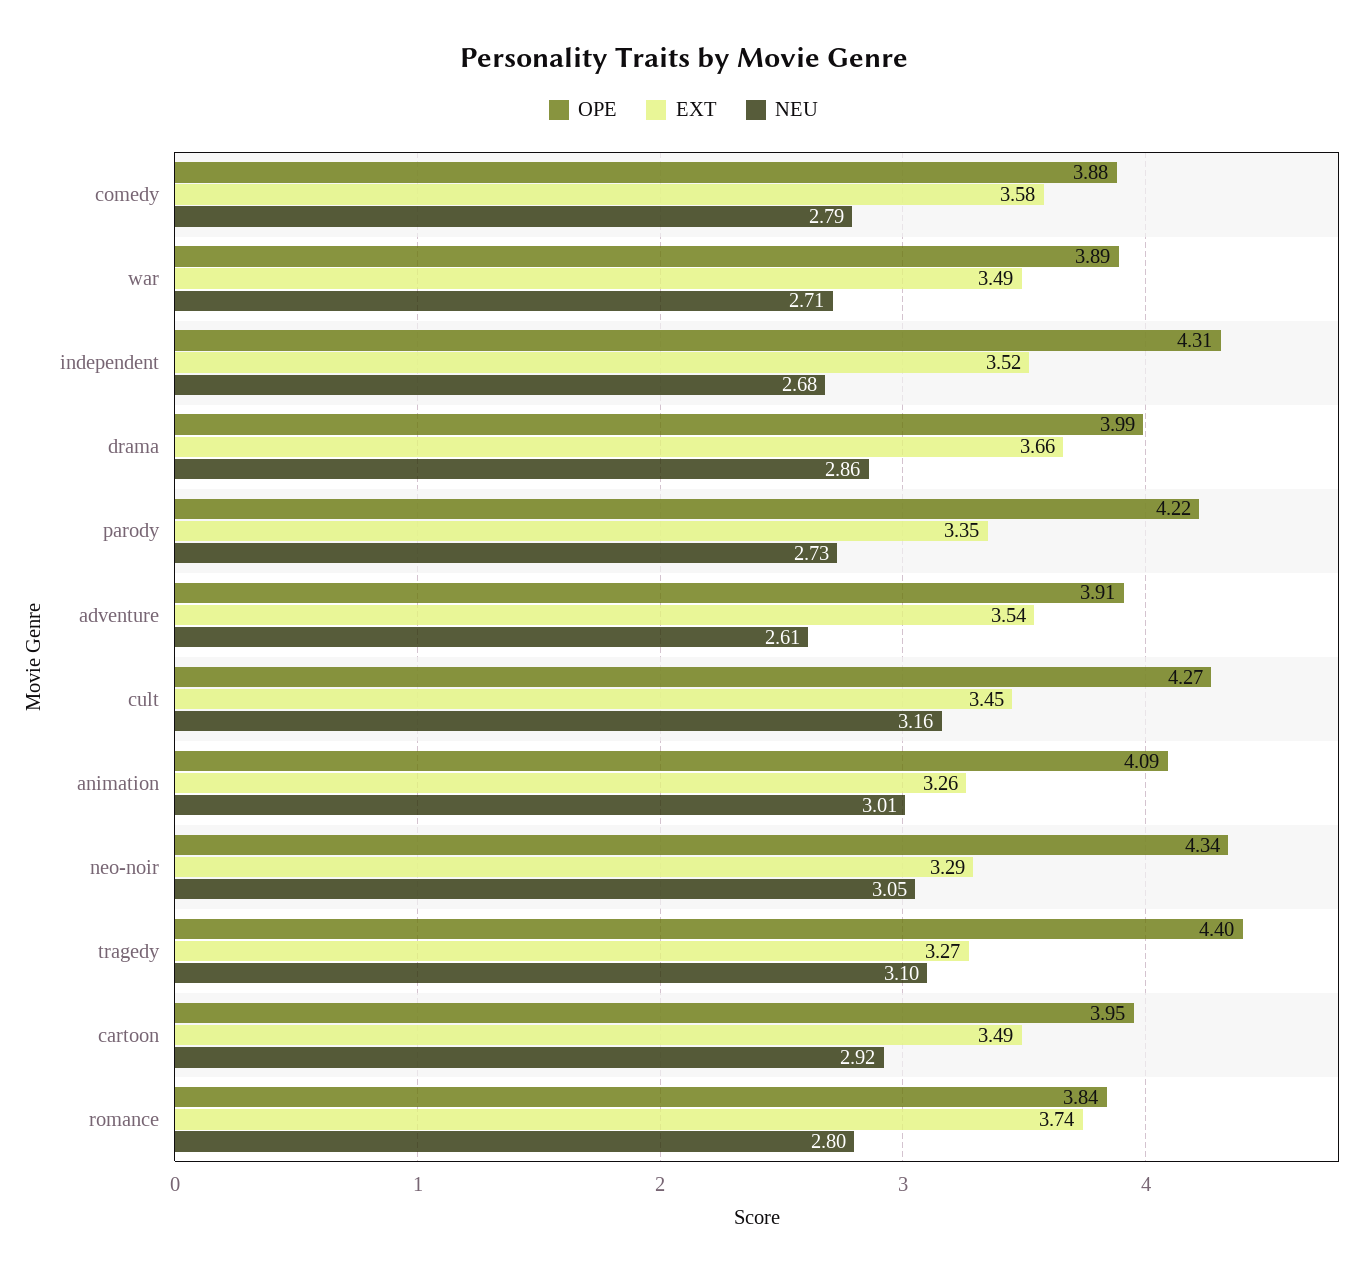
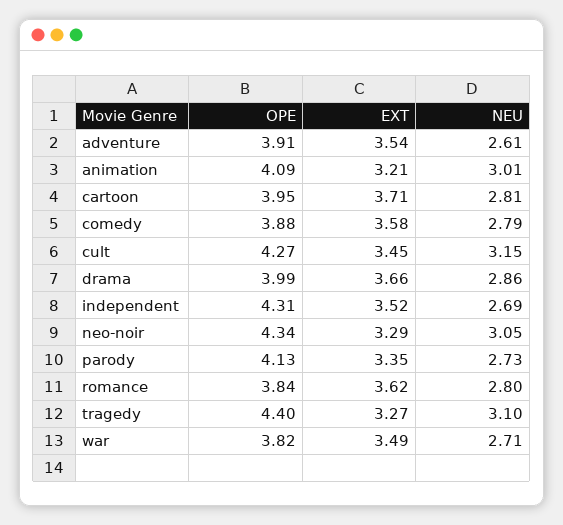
  {
    "OPE": {
      "comedy": 3.88,
-     "war": 3.89,
+     "war": 3.82,
      "independent": 4.31,
      "drama": 3.99,
-     "parody": 4.22,
+     "parody": 4.13,
      "adventure": 3.91,
      "cult": 4.27,
      "animation": 4.09,
      "neo-noir": 4.34,
      "tragedy": 4.4,
      "cartoon": 3.95,
      "romance": 3.84
    },
    "EXT": {
      "comedy": 3.58,
      "war": 3.49,
      "independent": 3.52,
      "drama": 3.66,
      "parody": 3.35,
      "adventure": 3.54,
      "cult": 3.45,
-     "animation": 3.26,
+     "animation": 3.21,
      "neo-noir": 3.29,
      "tragedy": 3.27,
-     "cartoon": 3.49,
+     "cartoon": 3.71,
-     "romance": 3.74
+     "romance": 3.62
    },
    "NEU": {
      "comedy": 2.79,
      "war": 2.71,
-     "independent": 2.68,
+     "independent": 2.69,
      "drama": 2.86,
      "parody": 2.73,
      "adventure": 2.61,
-     "cult": 3.16,
+     "cult": 3.15,
      "animation": 3.01,
      "neo-noir": 3.05,
      "tragedy": 3.1,
-     "cartoon": 2.92,
+     "cartoon": 2.81,
      "romance": 2.8
    }
  }

